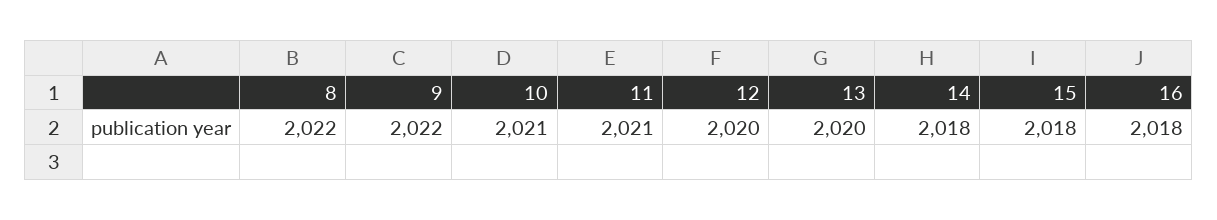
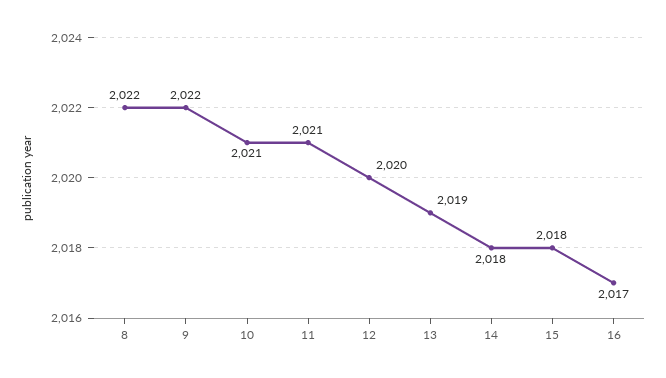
  {
    "8": 2022,
    "9": 2022,
    "10": 2021,
    "11": 2021,
    "12": 2020,
-   "13": 2020,
+   "13": 2019,
    "14": 2018,
    "15": 2018,
-   "16": 2018
+   "16": 2017
  }

